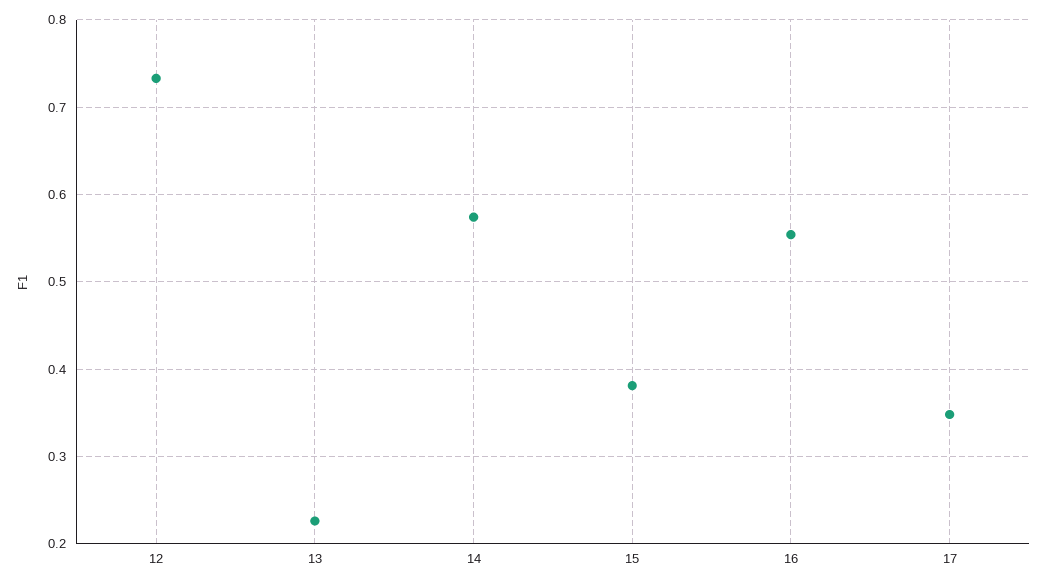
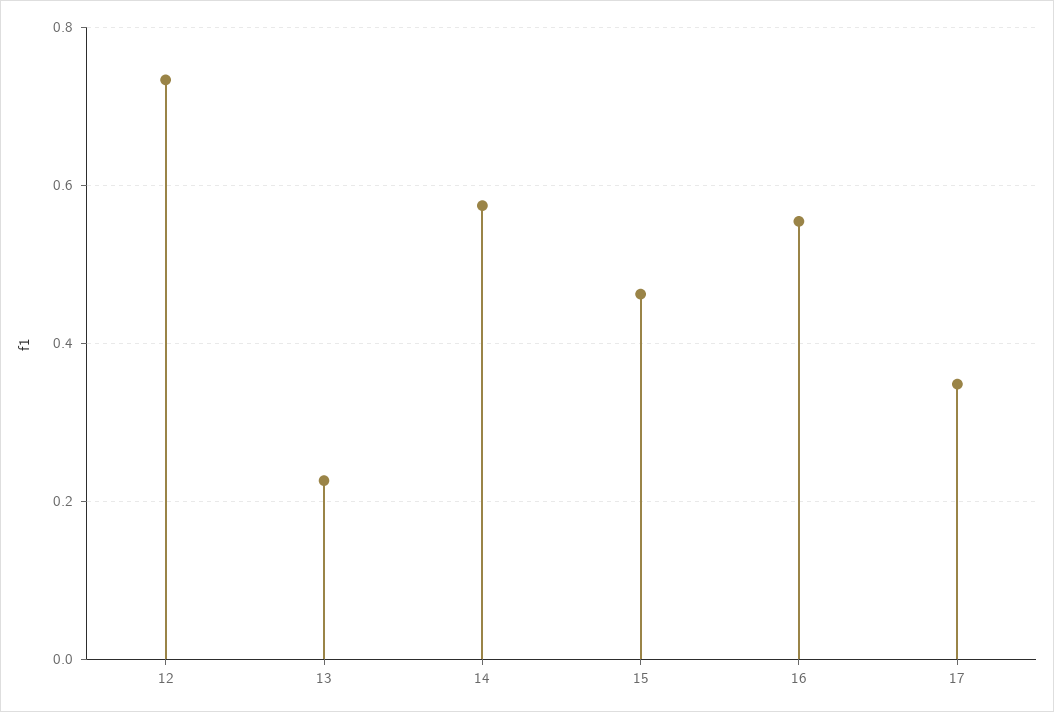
  {
    "12": 0.73,
    "13": 0.23,
    "14": 0.57,
-   "15": 0.38,
+   "15": 0.46,
    "16": 0.55,
    "17": 0.35
  }

